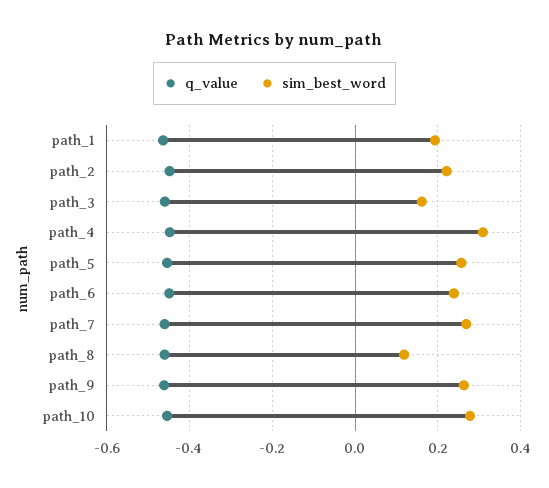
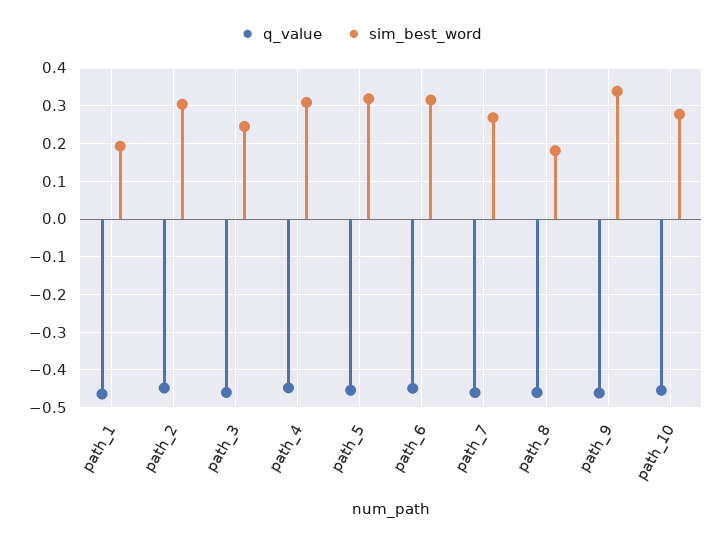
  {
    "q_value": {
      "path_1": -0.46,
      "path_2": -0.44,
      "path_3": -0.46,
      "path_4": -0.44,
      "path_5": -0.46,
      "path_6": -0.44,
      "path_7": -0.46,
      "path_8": -0.46,
      "path_9": -0.46,
      "path_10": -0.46
    },
    "sim_best_word": {
      "path_1": 0.2,
-     "path_2": 0.22,
+     "path_2": 0.3,
-     "path_3": 0.16,
+     "path_3": 0.24,
      "path_4": 0.3,
-     "path_5": 0.26,
+     "path_5": 0.32,
-     "path_6": 0.24,
+     "path_6": 0.32,
      "path_7": 0.26,
-     "path_8": 0.12,
+     "path_8": 0.18,
-     "path_9": 0.26,
+     "path_9": 0.34,
      "path_10": 0.28
    }
  }

